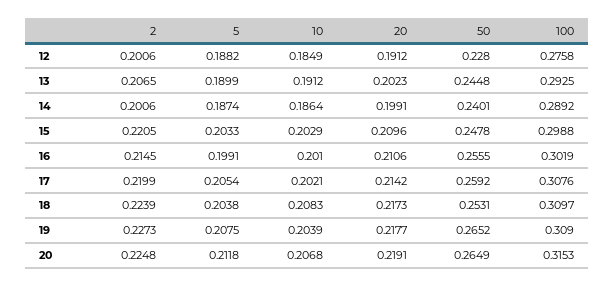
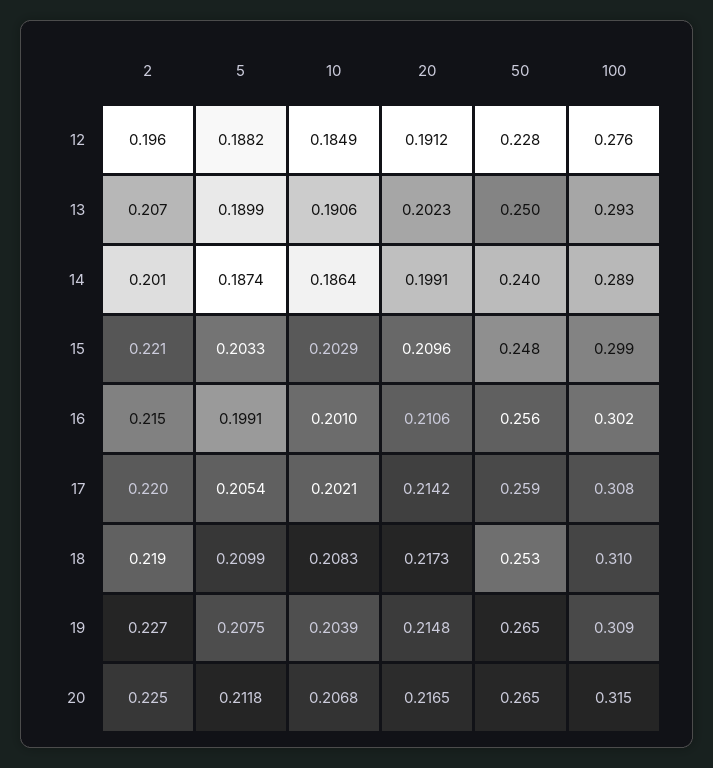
  {
    "2": {
-     "12": 0.2006,
+     "12": 0.196,
      "13": 0.2065,
      "14": 0.2006,
      "15": 0.2205,
      "16": 0.2145,
      "17": 0.2199,
-     "18": 0.2239,
+     "18": 0.219,
      "19": 0.2273,
      "20": 0.2248
    },
    "5": {
      "12": 0.1882,
      "13": 0.1899,
      "14": 0.1874,
      "15": 0.2033,
      "16": 0.1991,
      "17": 0.2054,
-     "18": 0.2038,
+     "18": 0.2099,
      "19": 0.2075,
      "20": 0.2118
    },
    "10": {
      "12": 0.1849,
-     "13": 0.1912,
+     "13": 0.1906,
      "14": 0.1864,
      "15": 0.2029,
      "16": 0.201,
      "17": 0.2021,
      "18": 0.2083,
      "19": 0.2039,
      "20": 0.2068
    },
    "20": {
      "12": 0.1912,
      "13": 0.2023,
      "14": 0.1991,
      "15": 0.2096,
      "16": 0.2106,
      "17": 0.2142,
      "18": 0.2173,
-     "19": 0.2177,
+     "19": 0.2148,
-     "20": 0.2191
+     "20": 0.2165
    },
    "50": {
      "12": 0.228,
-     "13": 0.2448,
+     "13": 0.25,
      "14": 0.2401,
      "15": 0.2478,
      "16": 0.2555,
      "17": 0.2592,
      "18": 0.2531,
      "19": 0.2652,
      "20": 0.2649
    },
    "100": {
      "12": 0.2758,
      "13": 0.2925,
      "14": 0.2892,
      "15": 0.2988,
      "16": 0.3019,
      "17": 0.3076,
      "18": 0.3097,
      "19": 0.309,
      "20": 0.3153
    }
  }

